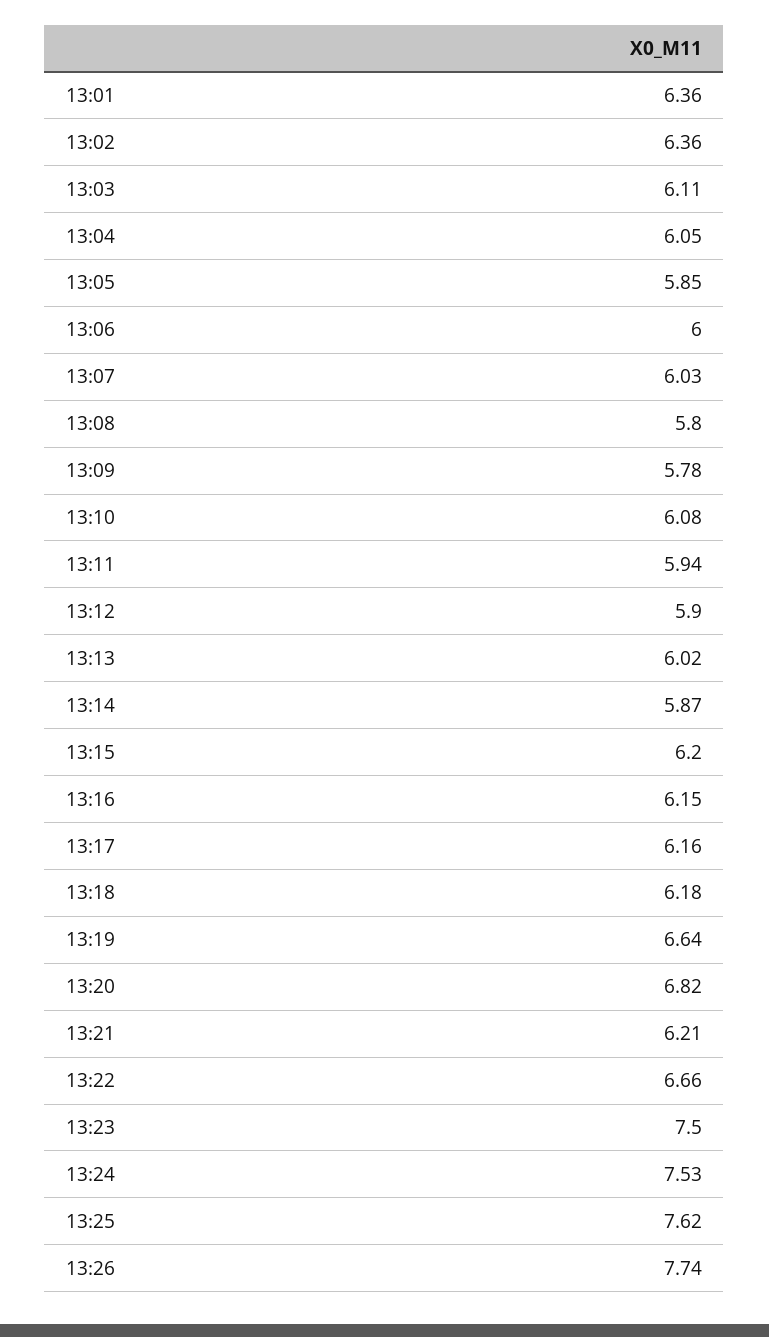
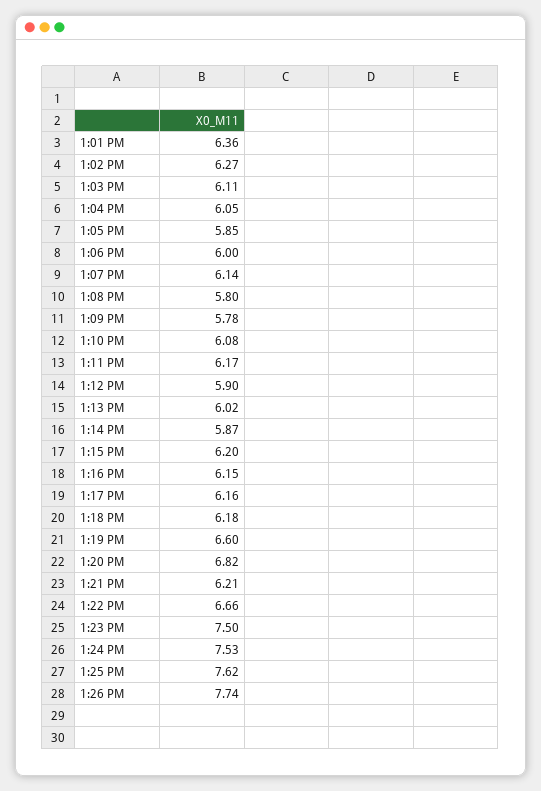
  {
    "13:01": 6.36,
-   "13:02": 6.36,
+   "13:02": 6.27,
    "13:03": 6.11,
    "13:04": 6.05,
    "13:05": 5.85,
    "13:06": 6,
-   "13:07": 6.03,
+   "13:07": 6.14,
    "13:08": 5.8,
    "13:09": 5.78,
    "13:10": 6.08,
-   "13:11": 5.94,
+   "13:11": 6.17,
    "13:12": 5.9,
    "13:13": 6.02,
    "13:14": 5.87,
    "13:15": 6.2,
    "13:16": 6.15,
    "13:17": 6.16,
    "13:18": 6.18,
-   "13:19": 6.64,
+   "13:19": 6.6,
    "13:20": 6.82,
    "13:21": 6.21,
    "13:22": 6.66,
    "13:23": 7.5,
    "13:24": 7.53,
    "13:25": 7.62,
    "13:26": 7.74
  }

